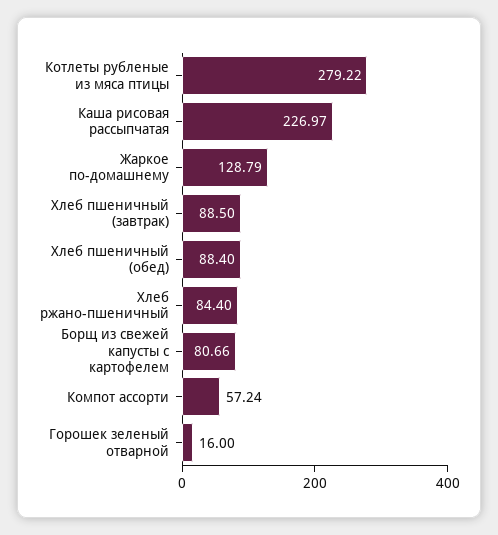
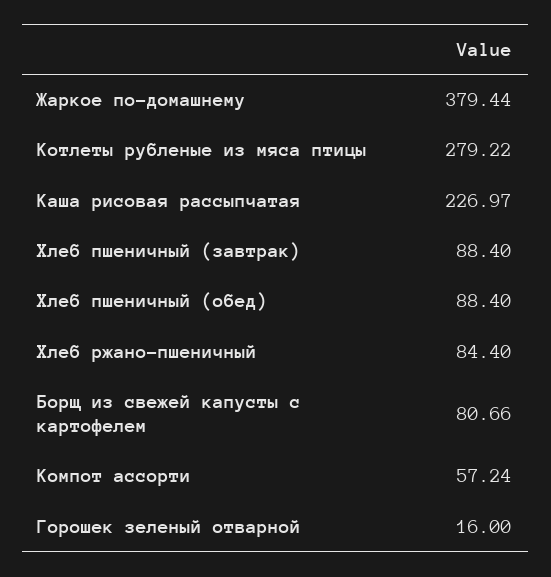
  {
    "Котлеты рубленые из мяса птицы": 279.22,
    "Каша рисовая рассыпчатая": 226.97,
-   "Жаркое по-домашнему": 128.79,
+   "Жаркое по-домашнему": 379.44,
-   "Хлеб пшеничный (завтрак)": 88.5,
+   "Хлеб пшеничный (завтрак)": 88.4,
    "Хлеб пшеничный (обед)": 88.4,
    "Хлеб ржано-пшеничный": 84.4,
    "Борщ из свежей капусты с картофелем": 80.66,
    "Компот ассорти": 57.24,
    "Горошек зеленый отварной": 16
  }

